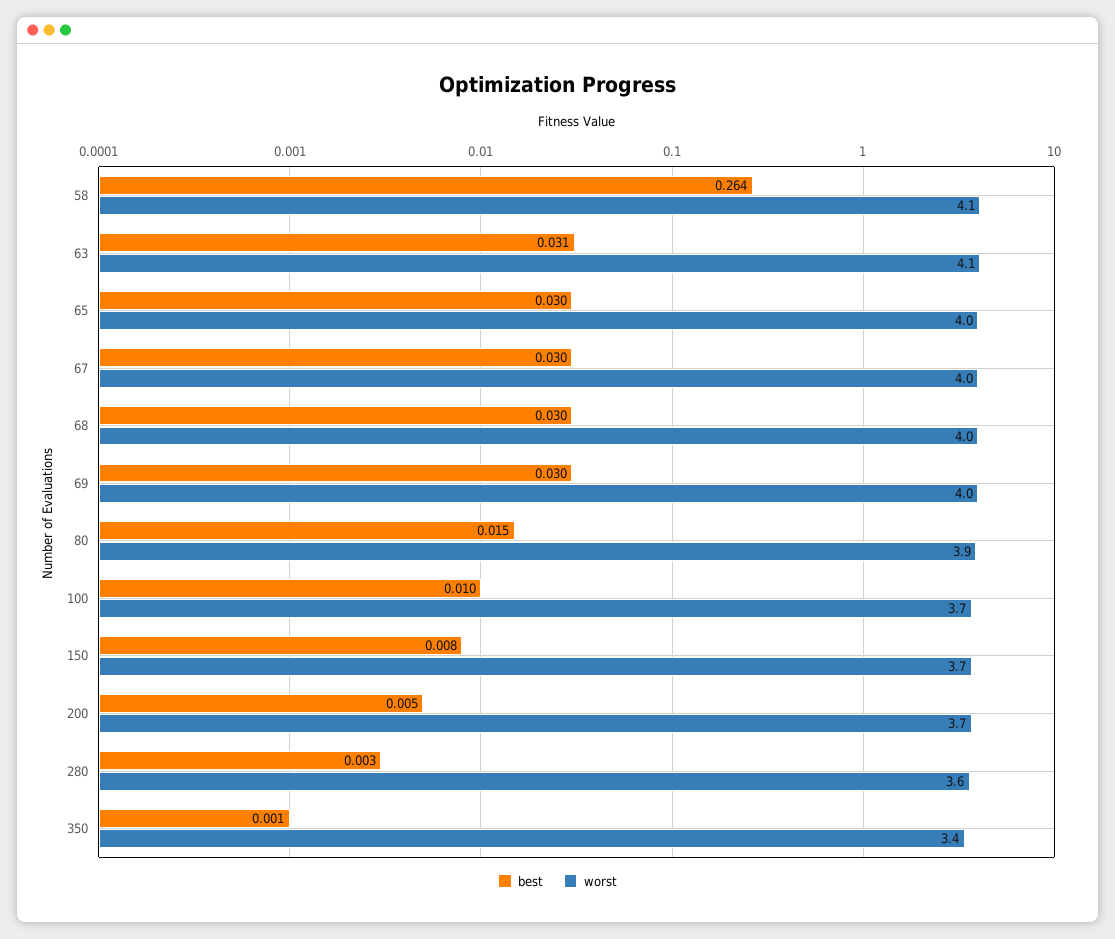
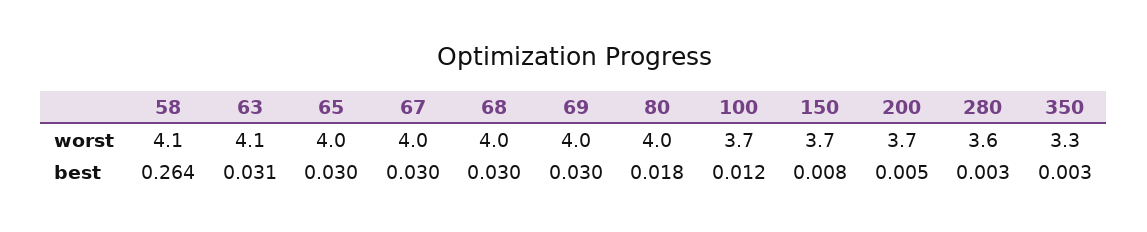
  {
    "best": {
      "58": 0.264,
      "63": 0.031,
      "65": 0.03,
      "67": 0.03,
      "68": 0.03,
      "69": 0.03,
-     "80": 0.015,
+     "80": 0.018,
-     "100": 0.01,
+     "100": 0.012,
      "150": 0.008,
      "200": 0.005,
      "280": 0.003,
-     "350": 0.001
+     "350": 0.003
    },
    "worst": {
      "58": 4.1,
      "63": 4.1,
      "65": 4,
      "67": 4,
      "68": 4,
      "69": 4,
-     "80": 3.9,
+     "80": 4,
      "100": 3.7,
      "150": 3.7,
      "200": 3.7,
      "280": 3.6,
-     "350": 3.4
+     "350": 3.3
    }
  }

